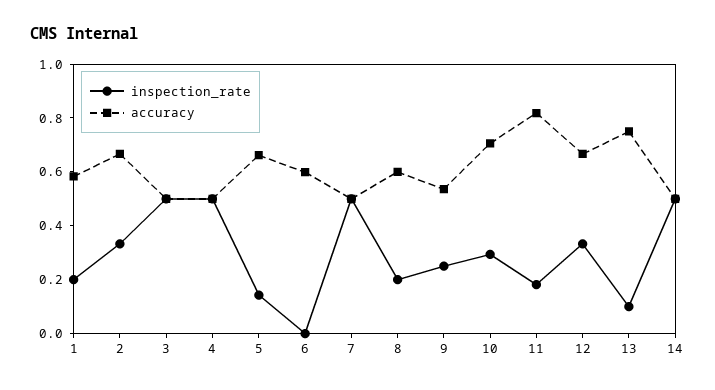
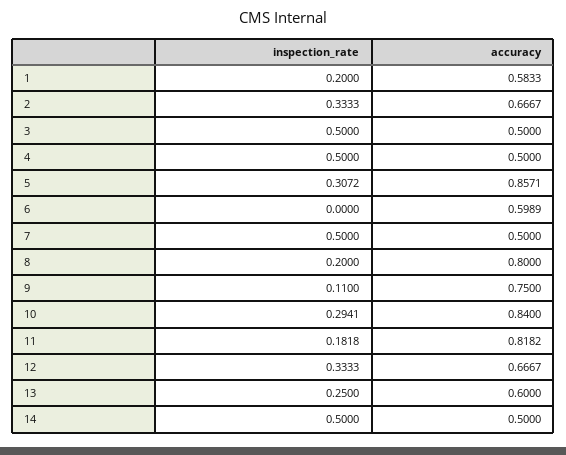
  {
    "inspection_rate": {
      "1": 0.2,
      "2": 0.3333,
      "3": 0.5,
      "4": 0.5,
-     "5": 0.15,
+     "5": 0.3072,
      "6": 0,
      "7": 0.5,
      "8": 0.2,
-     "9": 0.25,
+     "9": 0.11,
      "10": 0.2941,
      "11": 0.1818,
      "12": 0.3333,
-     "13": 0.1,
+     "13": 0.25,
      "14": 0.5
    },
    "accuracy": {
      "1": 0.5833,
      "2": 0.6667,
      "3": 0.5,
      "4": 0.5,
-     "5": 0.65,
+     "5": 0.8571,
      "6": 0.5989,
      "7": 0.5,
-     "8": 0.6,
+     "8": 0.8,
-     "9": 0.55,
+     "9": 0.75,
-     "10": 0.7,
+     "10": 0.84,
      "11": 0.8182,
      "12": 0.6667,
-     "13": 0.75,
+     "13": 0.6,
      "14": 0.5
    }
  }

